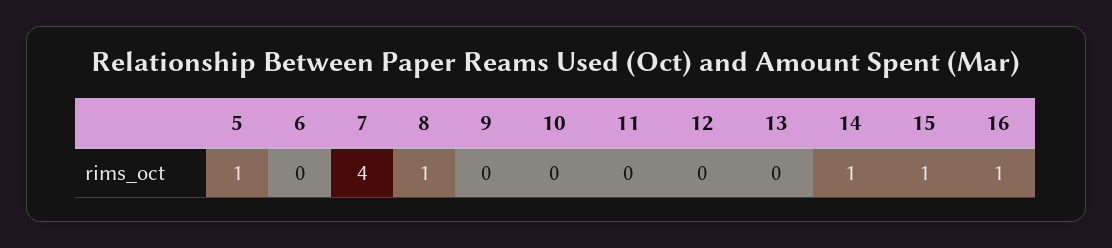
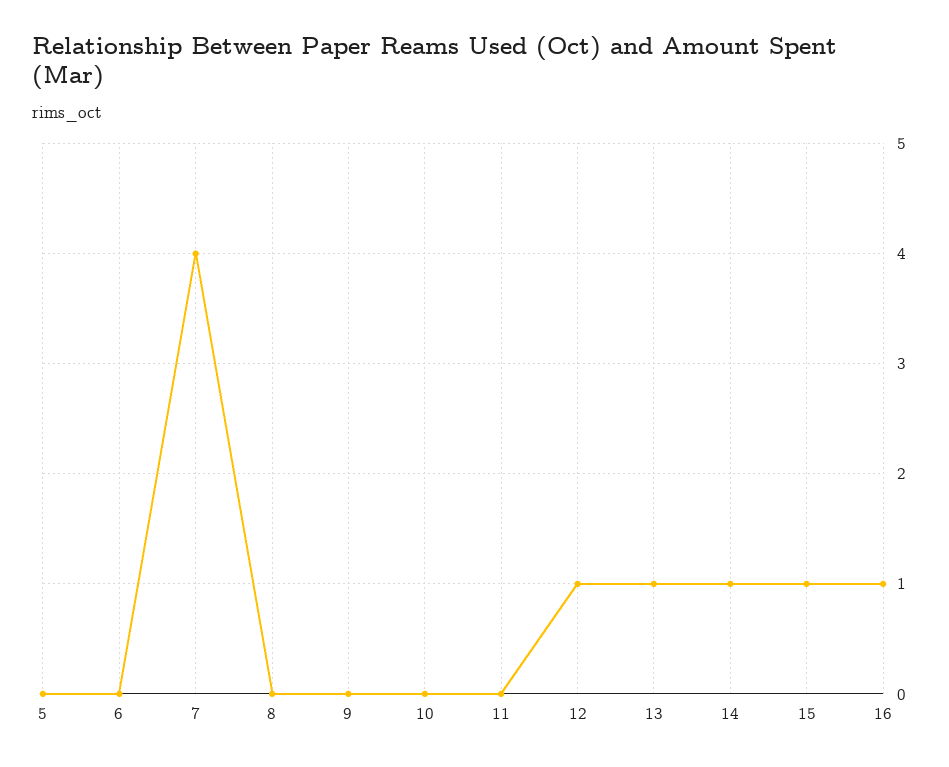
  {
-   "5": 1,
+   "5": 0,
    "6": 0,
    "7": 4,
-   "8": 1,
+   "8": 0,
    "9": 0,
    "10": 0,
    "11": 0,
-   "12": 0,
+   "12": 1,
-   "13": 0,
+   "13": 1,
    "14": 1,
    "15": 1,
    "16": 1
  }

